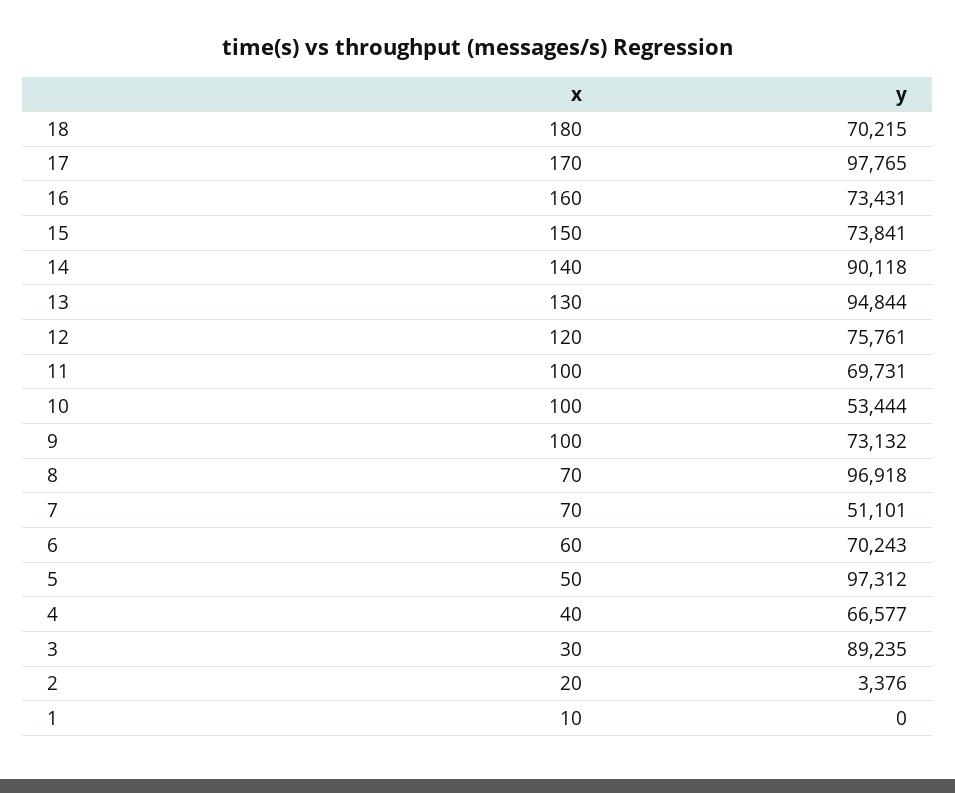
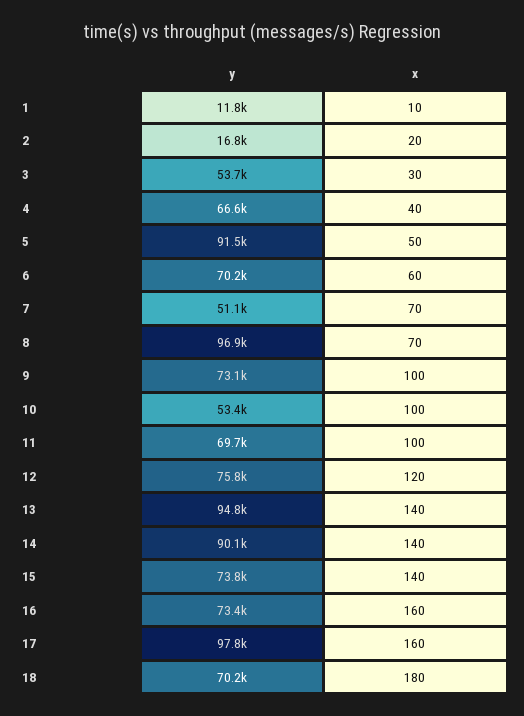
  {
    "x": {
      "18": 180,
-     "17": 170,
+     "17": 160,
      "16": 160,
-     "15": 150,
+     "15": 140,
      "14": 140,
-     "13": 130,
+     "13": 140,
      "12": 120,
      "11": 100,
      "10": 100,
      "9": 100,
      "8": 70,
      "7": 70,
      "6": 60,
      "5": 50,
      "4": 40,
      "3": 30,
      "2": 20,
      "1": 10
    },
    "y": {
      "18": 70215,
      "17": 97765,
      "16": 73431,
      "15": 73841,
      "14": 90118,
      "13": 94844,
      "12": 75761,
      "11": 69731,
      "10": 53444,
      "9": 73132,
      "8": 96918,
      "7": 51101,
      "6": 70243,
-     "5": 97312,
+     "5": 91500,
      "4": 66577,
-     "3": 89235,
+     "3": 53700,
-     "2": 3376,
+     "2": 16800,
-     "1": 0
+     "1": 11800
    }
  }

